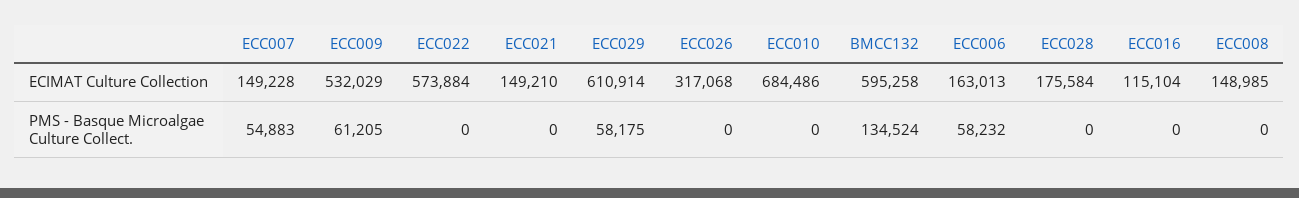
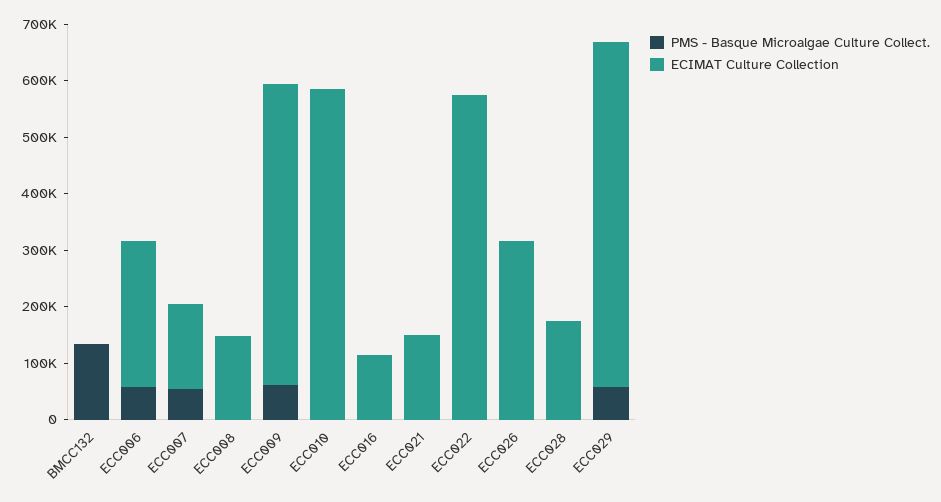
  {
    "ECIMAT Culture Collection": {
      "ECC007": 149228,
      "ECC009": 532029,
      "ECC022": 573884,
      "ECC021": 149210,
      "ECC029": 610914,
      "ECC026": 317068,
-     "ECC010": 684486,
+     "ECC010": 580000,
-     "BMCC132": 595258,
+     "BMCC132": 0,
-     "ECC006": 163013,
+     "ECC006": 260000,
      "ECC028": 175584,
      "ECC016": 115104,
      "ECC008": 148985
    },
    "PMS - Basque Microalgae Culture Collect.": {
      "ECC007": 54883,
      "ECC009": 61205,
      "ECC022": 0,
      "ECC021": 0,
      "ECC029": 58175,
      "ECC026": 0,
      "ECC010": 0,
      "BMCC132": 134524,
      "ECC006": 58232,
      "ECC028": 0,
      "ECC016": 0,
      "ECC008": 0
    }
  }

